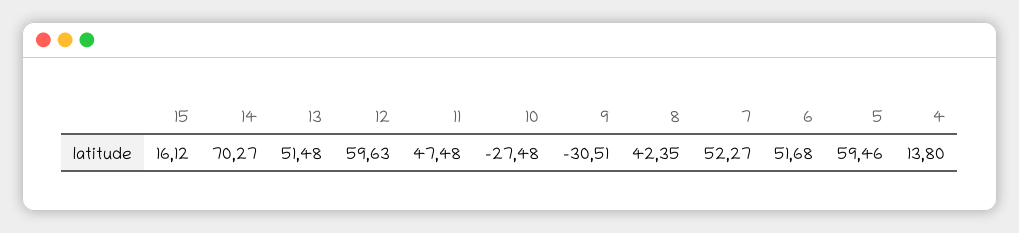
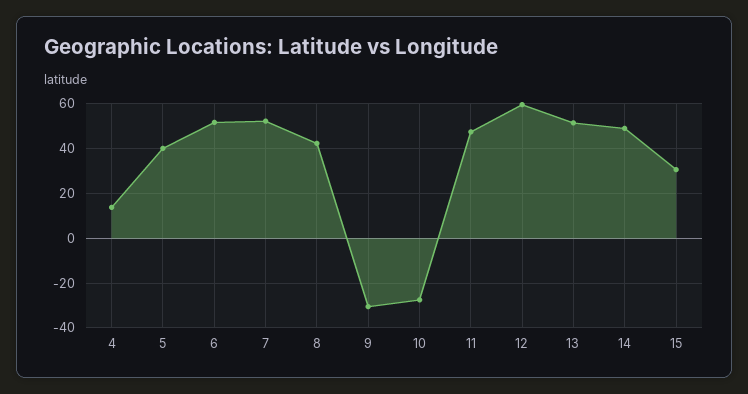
  {
-   "15": 16.12,
+   "15": 30,
-   "14": 70.27,
+   "14": 50,
    "13": 51.48,
    "12": 59.63,
    "11": 47.48,
    "10": -27.48,
    "9": -30.51,
    "8": 42.35,
    "7": 52.27,
    "6": 51.68,
-   "5": 59.46,
+   "5": 40,
    "4": 13.8
  }

